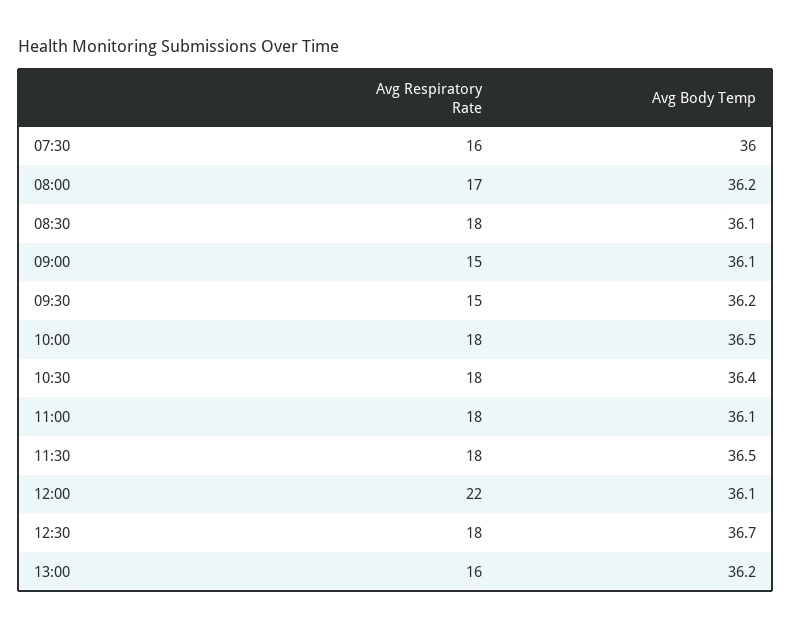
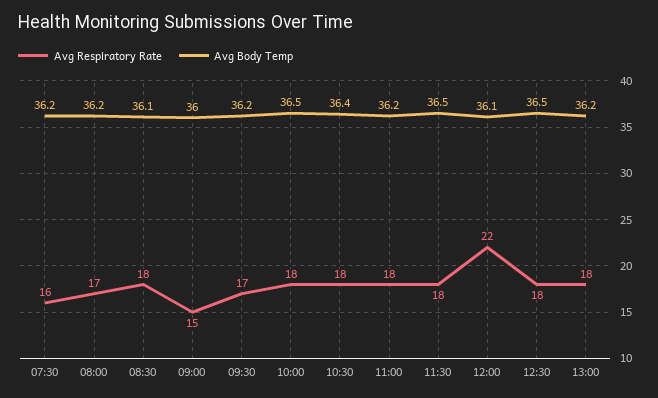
  {
    "Avg Respiratory Rate": {
      "07:30": 16,
      "08:00": 17,
      "08:30": 18,
      "09:00": 15,
-     "09:30": 15,
+     "09:30": 17,
      "10:00": 18,
      "10:30": 18,
      "11:00": 18,
      "11:30": 18,
      "12:00": 22,
      "12:30": 18,
-     "13:00": 16
+     "13:00": 18
    },
    "Avg Body Temp": {
-     "07:30": 36,
+     "07:30": 36.2,
      "08:00": 36.2,
      "08:30": 36.1,
-     "09:00": 36.1,
+     "09:00": 36,
      "09:30": 36.2,
      "10:00": 36.5,
      "10:30": 36.4,
-     "11:00": 36.1,
+     "11:00": 36.2,
      "11:30": 36.5,
      "12:00": 36.1,
-     "12:30": 36.7,
+     "12:30": 36.5,
      "13:00": 36.2
    }
  }

